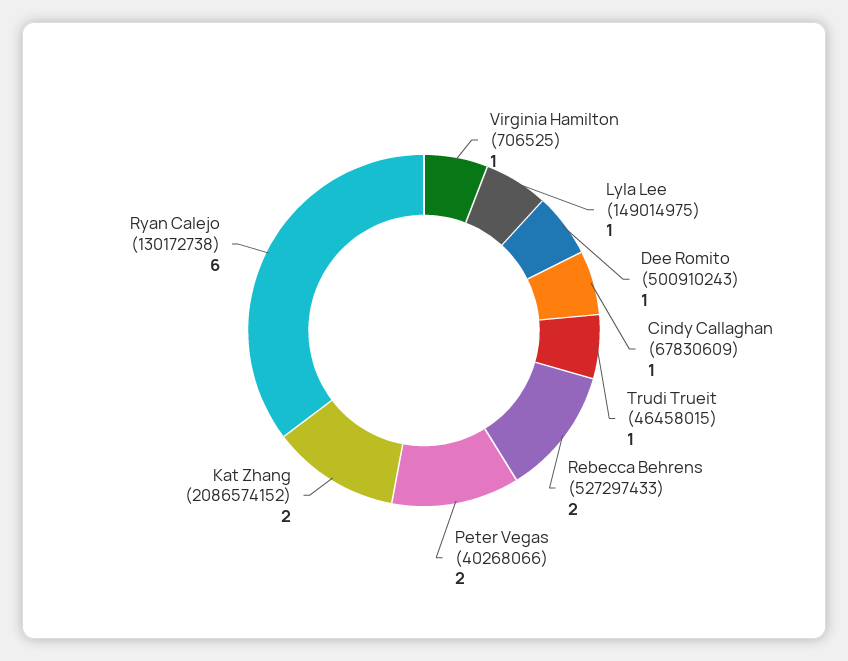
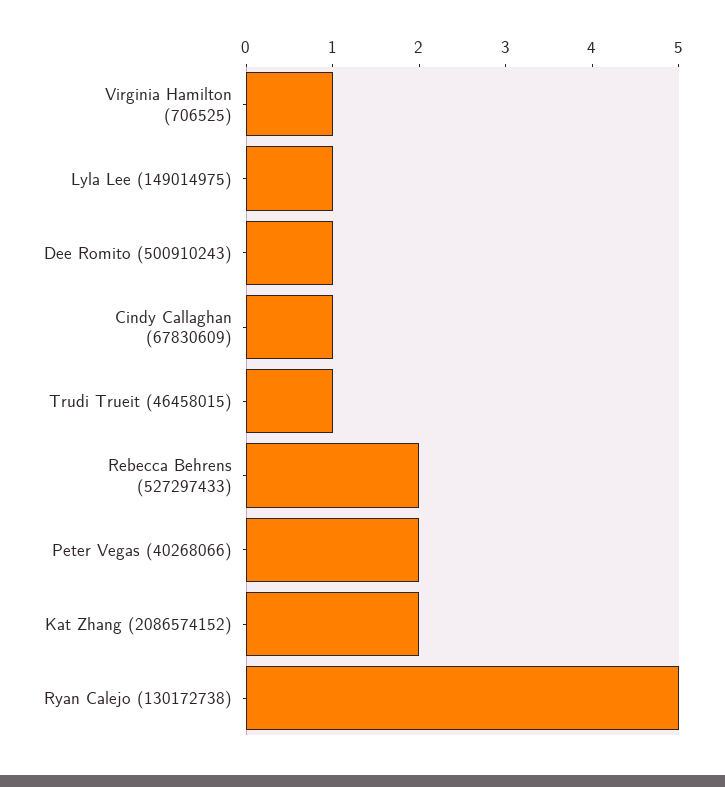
  {
    "Virginia Hamilton (706525)": 1,
    "Lyla Lee (149014975)": 1,
    "Dee Romito (500910243)": 1,
    "Cindy Callaghan (67830609)": 1,
    "Trudi Trueit (46458015)": 1,
    "Rebecca Behrens (527297433)": 2,
    "Peter Vegas (40268066)": 2,
    "Kat Zhang (2086574152)": 2,
-   "Ryan Calejo (130172738)": 6
+   "Ryan Calejo (130172738)": 5
  }

